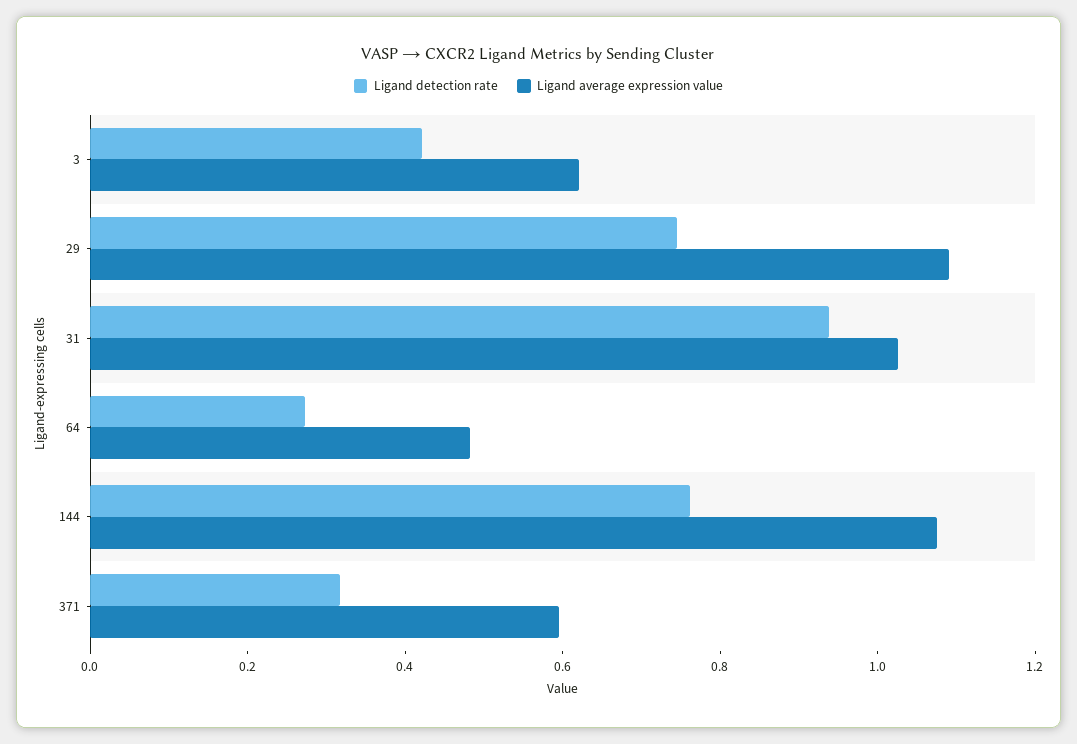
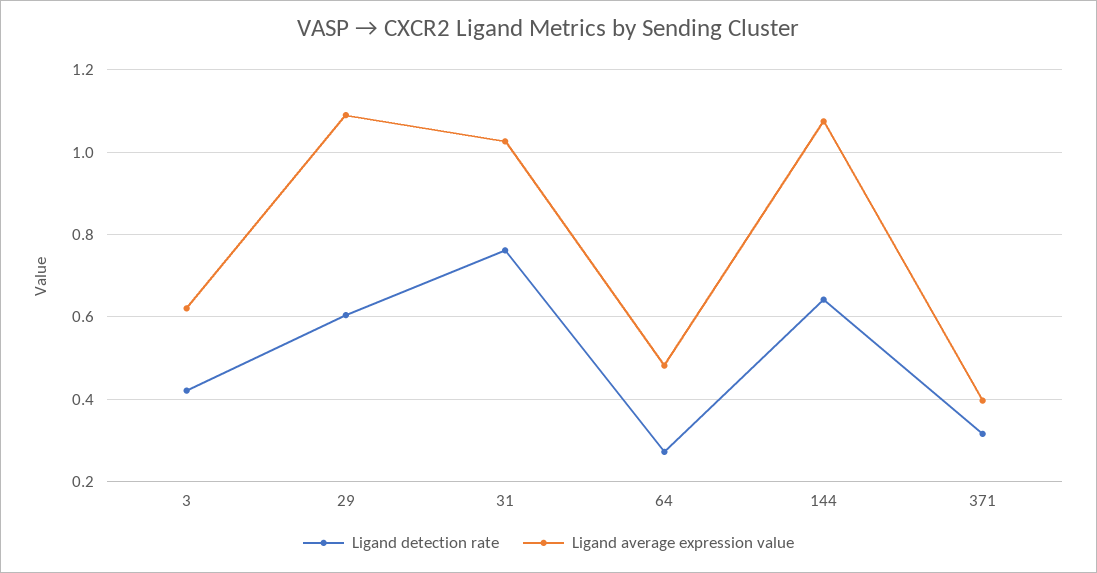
  {
    "Ligand detection rate": {
      "3": 0.42,
-     "29": 0.75,
+     "29": 0.6,
-     "31": 0.95,
+     "31": 0.76,
      "64": 0.28,
-     "144": 0.75,
+     "144": 0.64,
      "371": 0.32
    },
    "Ligand average expression value": {
      "3": 0.62,
      "29": 1.1,
      "31": 1.02,
      "64": 0.48,
      "144": 1.08,
-     "371": 0.6
+     "371": 0.4
    }
  }

